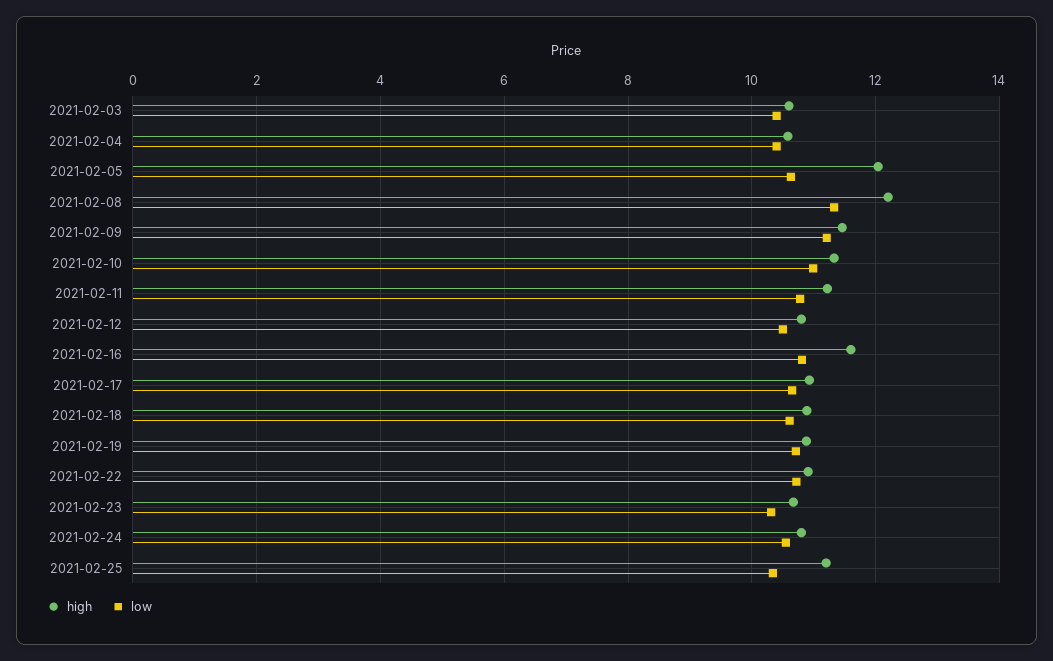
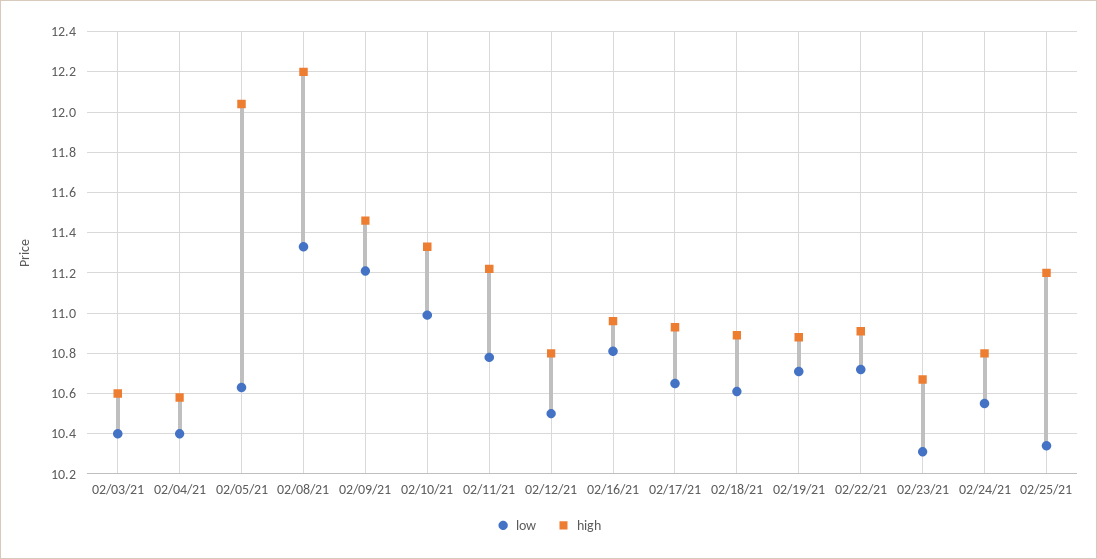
  {
    "high": {
      "2021-02-03": 10.6,
      "2021-02-04": 10.6,
      "2021-02-05": 12.05,
      "2021-02-08": 12.2,
      "2021-02-09": 11.45,
      "2021-02-10": 11.35,
      "2021-02-11": 11.2,
      "2021-02-12": 10.8,
-     "2021-02-16": 11.6,
+     "2021-02-16": 10.95,
      "2021-02-17": 10.95,
      "2021-02-18": 10.9,
      "2021-02-19": 10.9,
      "2021-02-22": 10.9,
      "2021-02-23": 10.65,
      "2021-02-24": 10.8,
      "2021-02-25": 11.2
    },
    "low": {
      "2021-02-03": 10.4,
      "2021-02-04": 10.4,
      "2021-02-05": 10.65,
      "2021-02-08": 11.35,
      "2021-02-09": 11.2,
      "2021-02-10": 11,
      "2021-02-11": 10.8,
      "2021-02-12": 10.5,
      "2021-02-16": 10.8,
      "2021-02-17": 10.65,
      "2021-02-18": 10.6,
      "2021-02-19": 10.7,
      "2021-02-22": 10.7,
      "2021-02-23": 10.3,
      "2021-02-24": 10.55,
      "2021-02-25": 10.35
    }
  }

